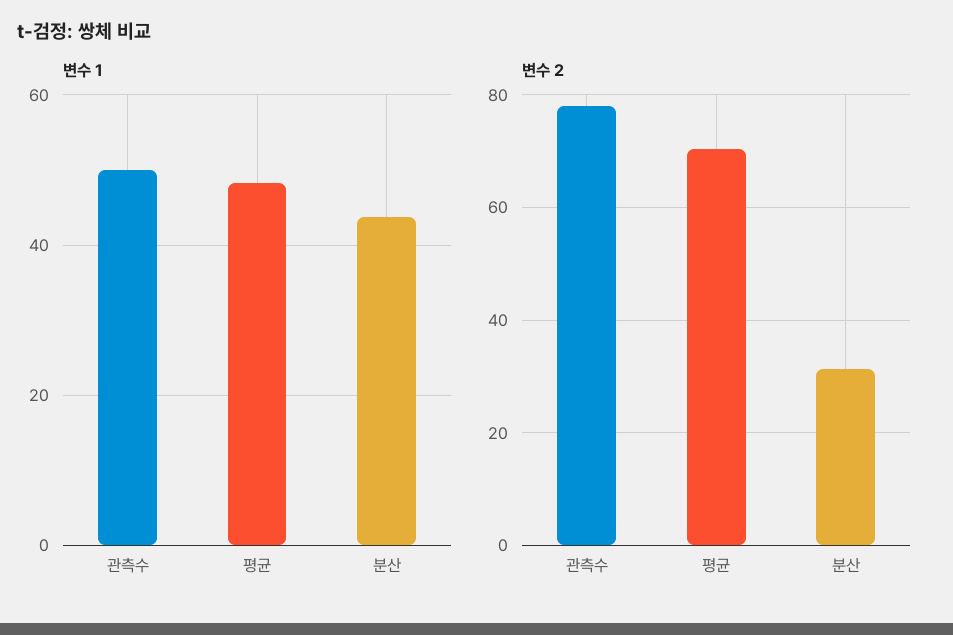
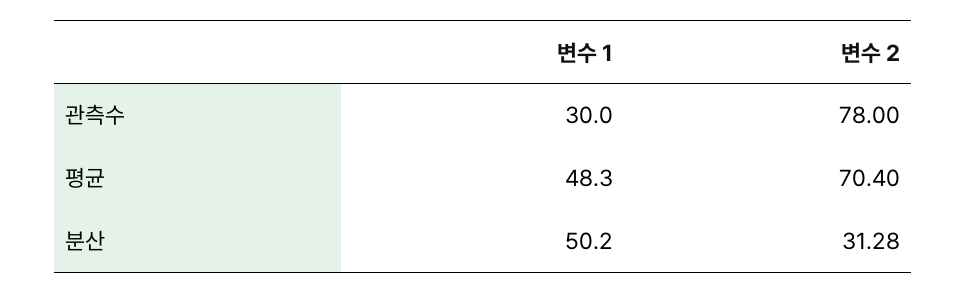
  {
    "변수 1": {
-     "관측수": 50,
+     "관측수": 30,
      "평균": 48.3,
-     "분산": 44
+     "분산": 50.2
    },
    "변수 2": {
      "관측수": 78,
      "평균": 70.4,
      "분산": 31.28
    }
  }

